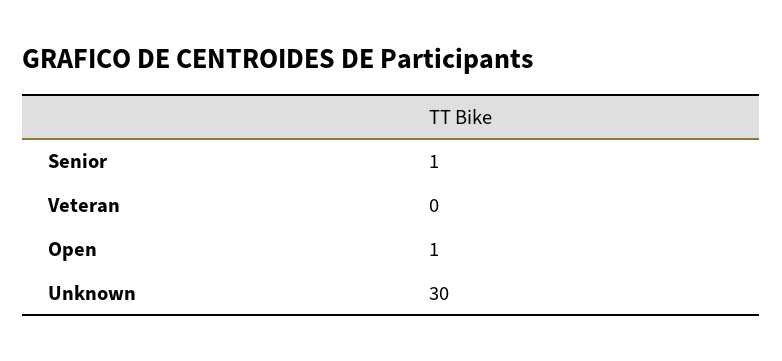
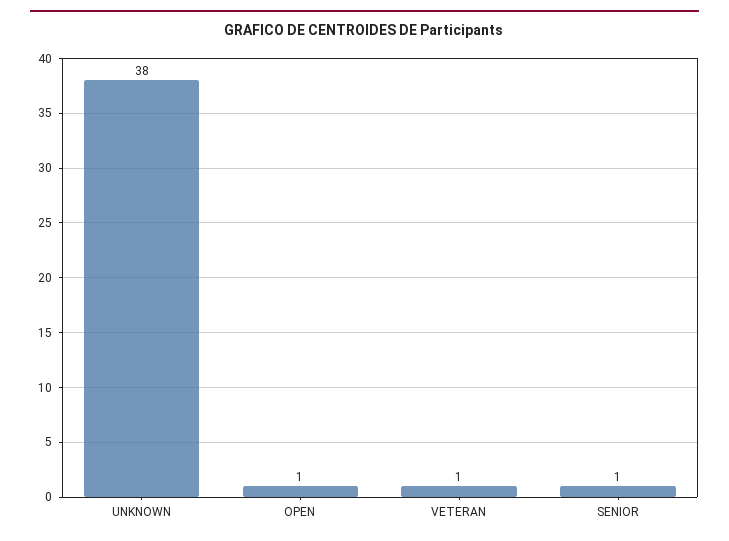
  {
    "Senior": 1,
-   "Veteran": 0,
+   "Veteran": 1,
    "Open": 1,
-   "Unknown": 30
+   "Unknown": 38
  }

